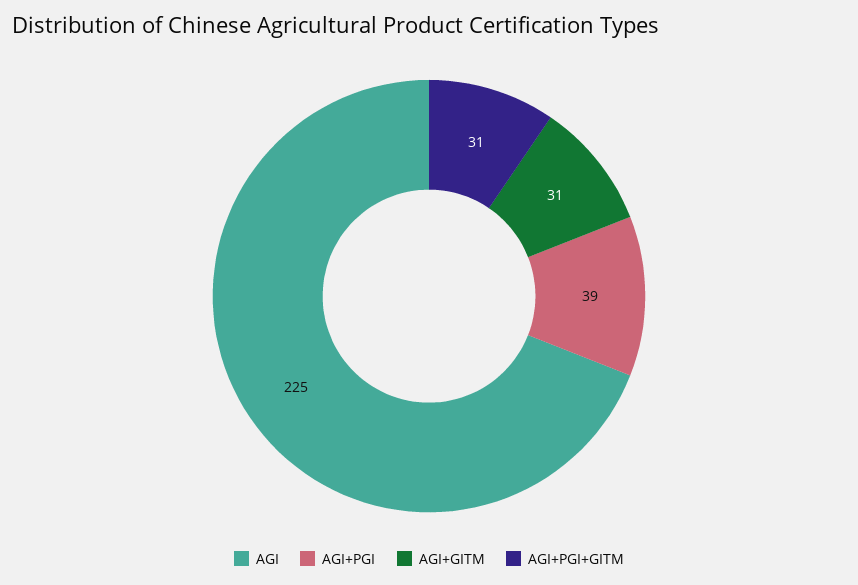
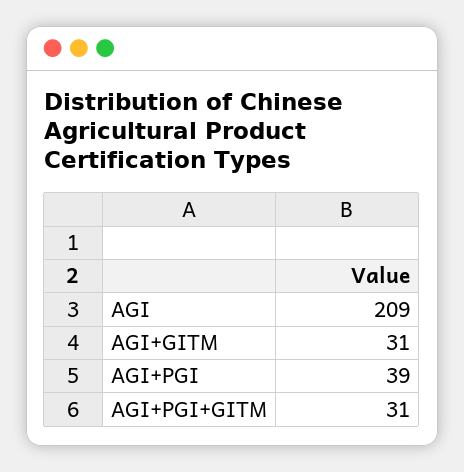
  {
-   "AGI": 225,
+   "AGI": 209,
    "AGI+PGI": 39,
    "AGI+GITM": 31,
    "AGI+PGI+GITM": 31
  }

